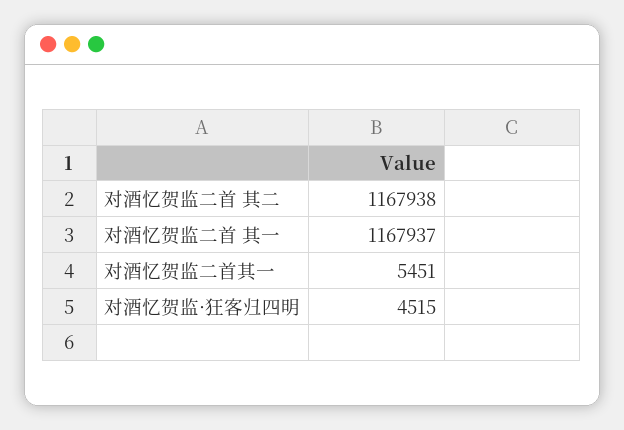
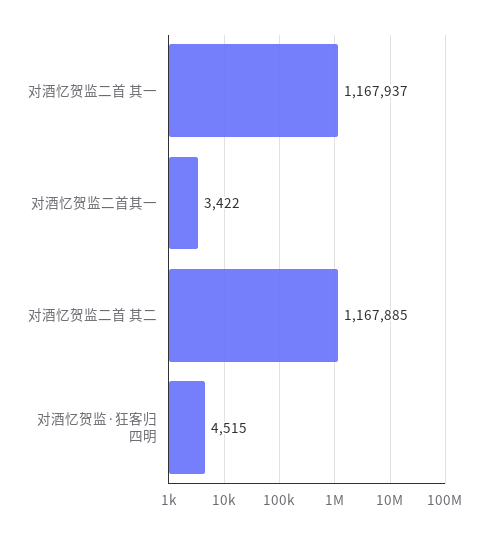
  {
-   "对酒忆贺监二首 其二": 1167938,
+   "对酒忆贺监二首 其二": 1167885,
    "对酒忆贺监二首 其一": 1167937,
-   "对酒忆贺监二首其一": 5451,
+   "对酒忆贺监二首其一": 3422,
    "对酒忆贺监·狂客归四明": 4515
  }

